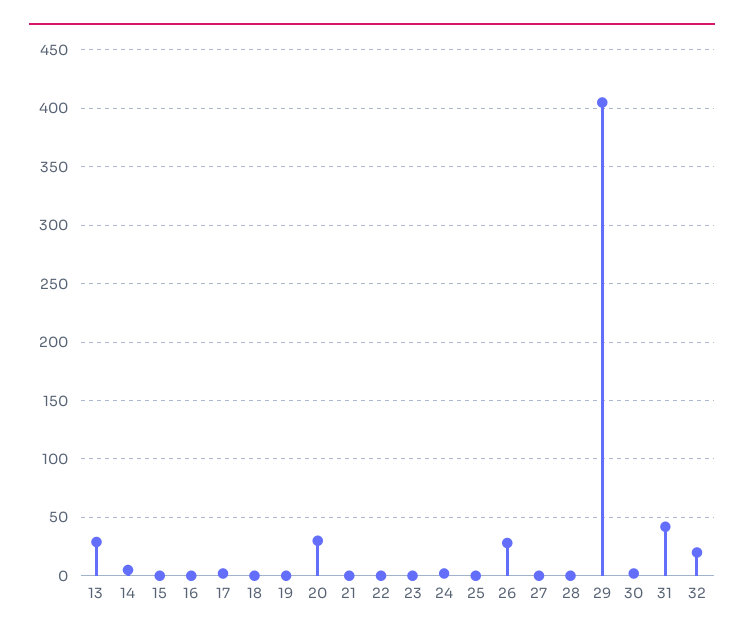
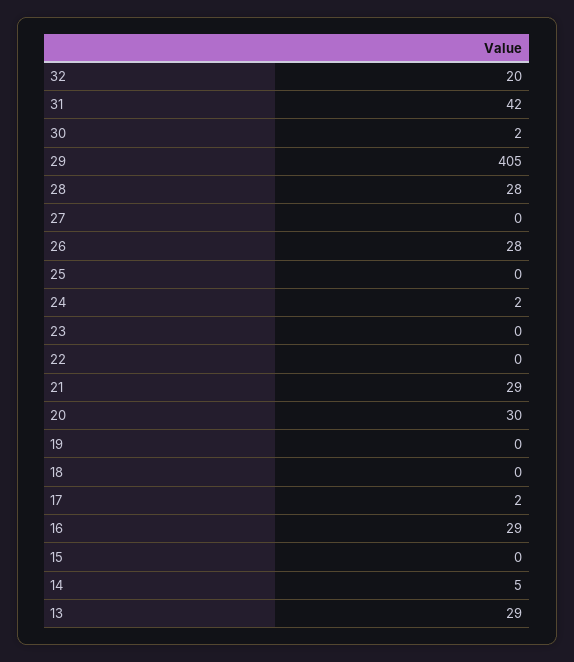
  {
    "13": 29,
    "14": 5,
    "15": 0,
-   "16": 0,
+   "16": 29,
    "17": 2,
    "18": 0,
    "19": 0,
    "20": 30,
-   "21": 0,
+   "21": 29,
    "22": 0,
    "23": 0,
    "24": 2,
    "25": 0,
    "26": 28,
    "27": 0,
-   "28": 0,
+   "28": 28,
    "29": 405,
    "30": 2,
    "31": 42,
    "32": 20
  }

